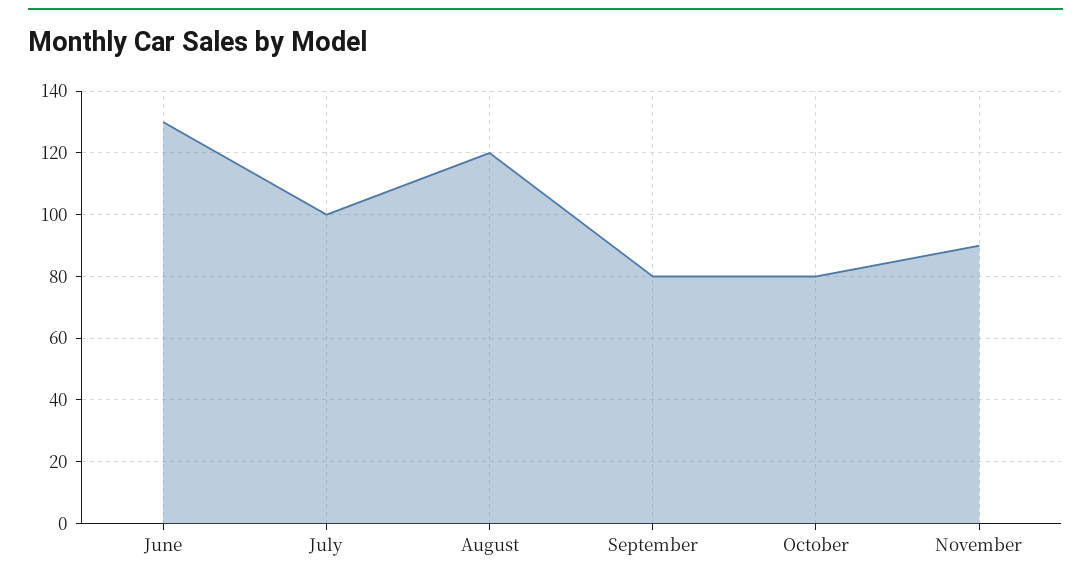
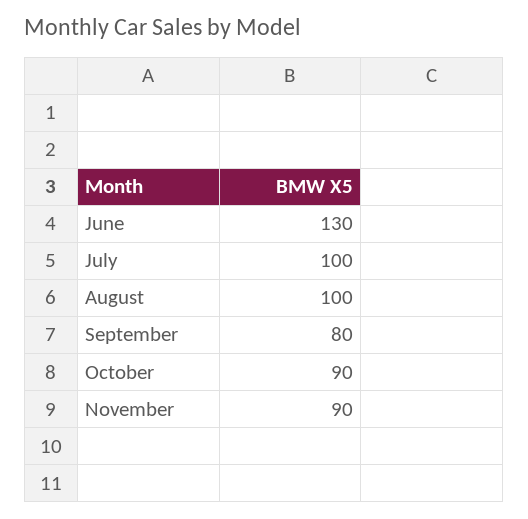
  {
    "June": 130,
    "July": 100,
-   "August": 120,
+   "August": 100,
    "September": 80,
-   "October": 80,
+   "October": 90,
    "November": 90
  }

